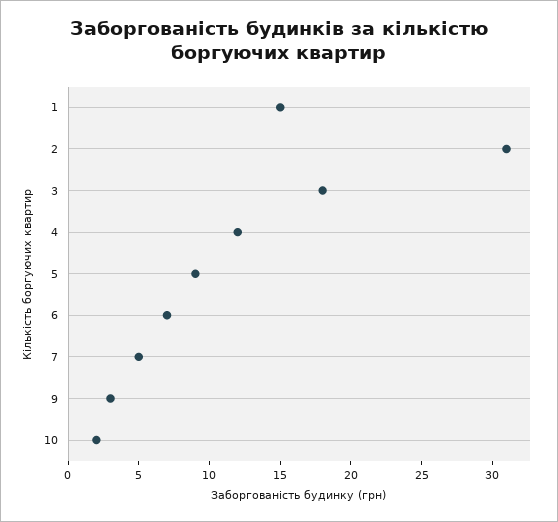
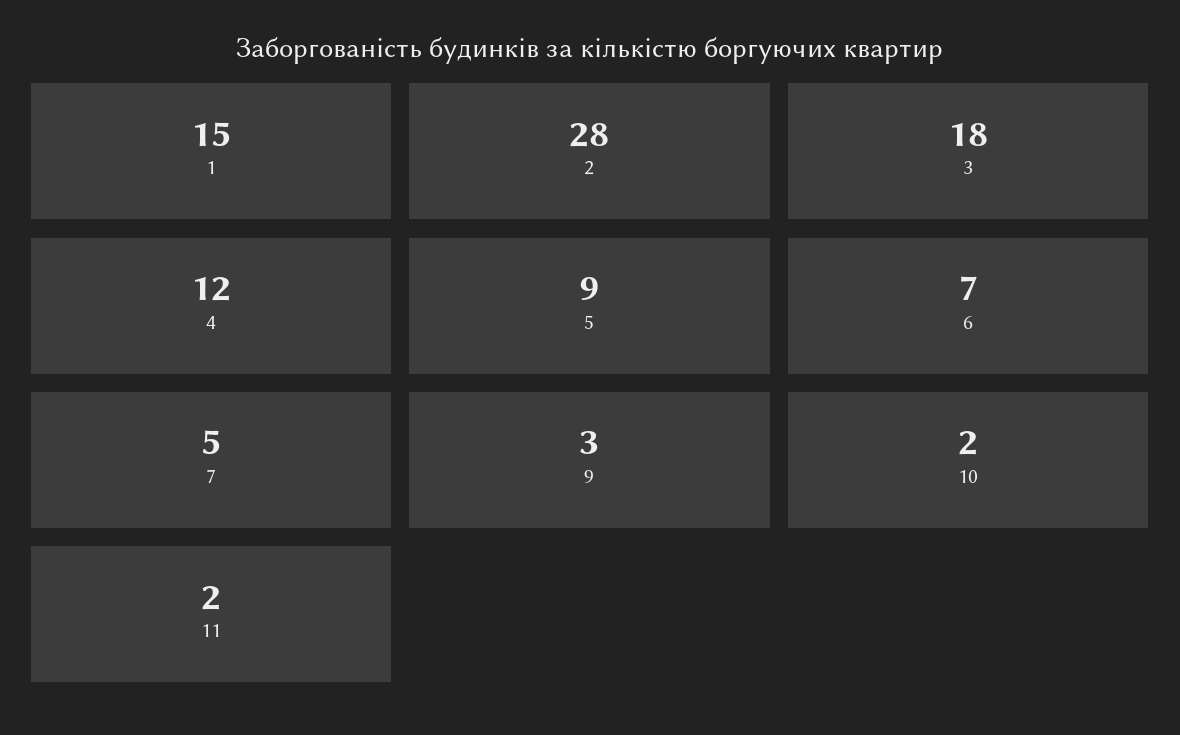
  {
    "1": 15,
-   "2": 31,
+   "2": 28,
    "3": 18,
    "4": 12,
    "5": 9,
    "6": 7,
    "7": 5,
    "9": 3,
-   "10": 2
+   "10": 2,
+   "11": 2
  }

